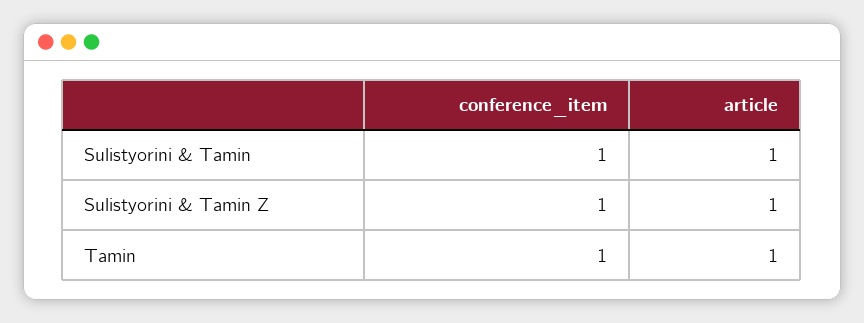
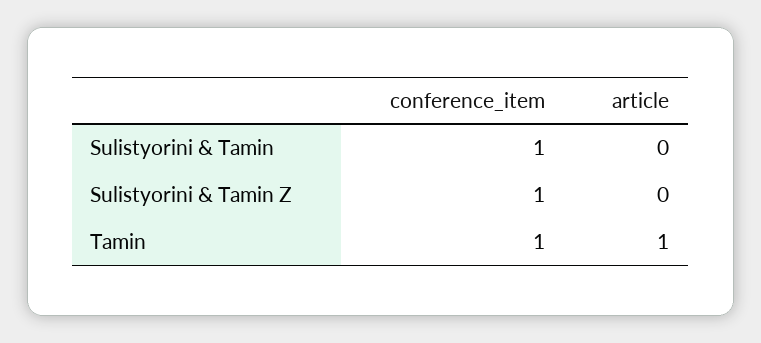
  {
    "conference_item": {
      "Sulistyorini & Tamin": 1,
      "Sulistyorini & Tamin Z": 1,
      "Tamin": 1
    },
    "article": {
-     "Sulistyorini & Tamin": 1,
+     "Sulistyorini & Tamin": 0,
-     "Sulistyorini & Tamin Z": 1,
+     "Sulistyorini & Tamin Z": 0,
      "Tamin": 1
    }
  }

